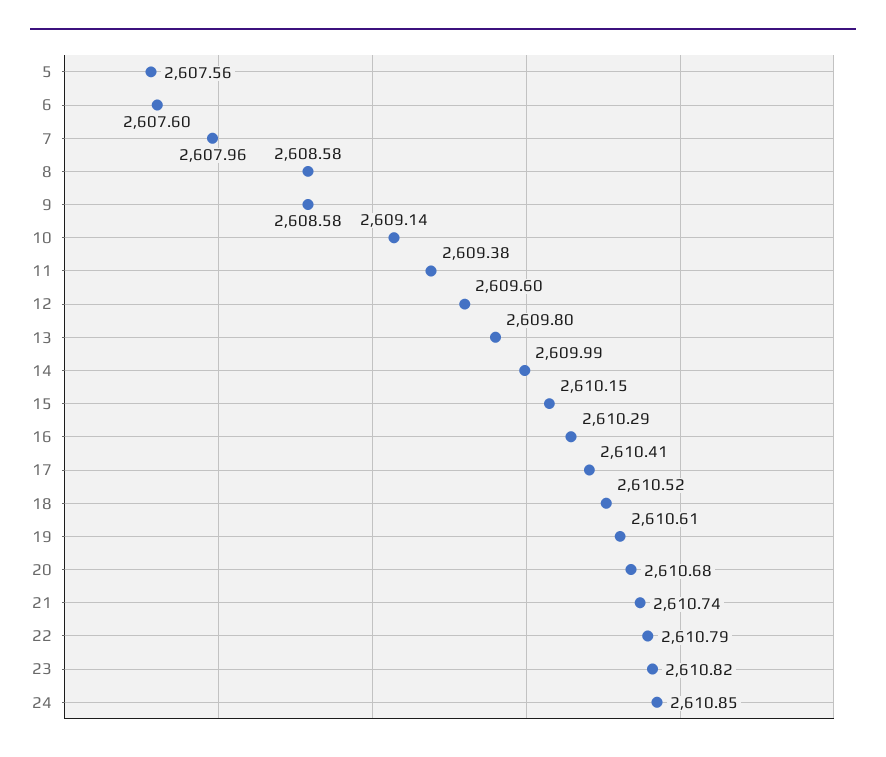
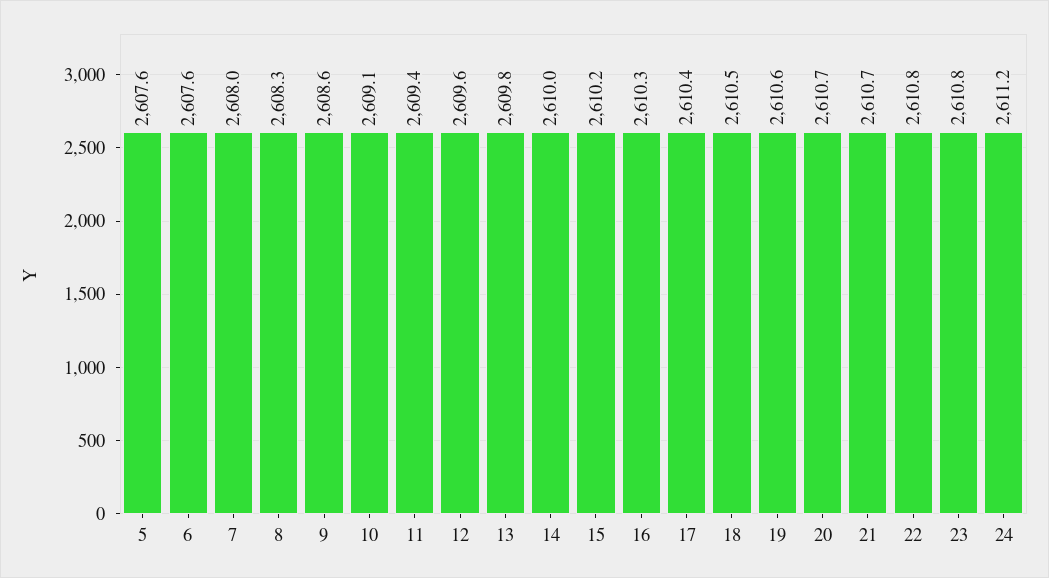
  {
    "5": 2607.56,
    "6": 2607.6,
    "7": 2607.96,
-   "8": 2608.58,
+   "8": 2608.3,
    "9": 2608.58,
    "10": 2609.14,
    "11": 2609.38,
    "12": 2609.6,
    "13": 2609.8,
    "14": 2609.99,
    "15": 2610.15,
    "16": 2610.29,
    "17": 2610.41,
    "18": 2610.52,
    "19": 2610.61,
    "20": 2610.68,
    "21": 2610.74,
    "22": 2610.79,
    "23": 2610.82,
-   "24": 2610.85
+   "24": 2611.2
  }

